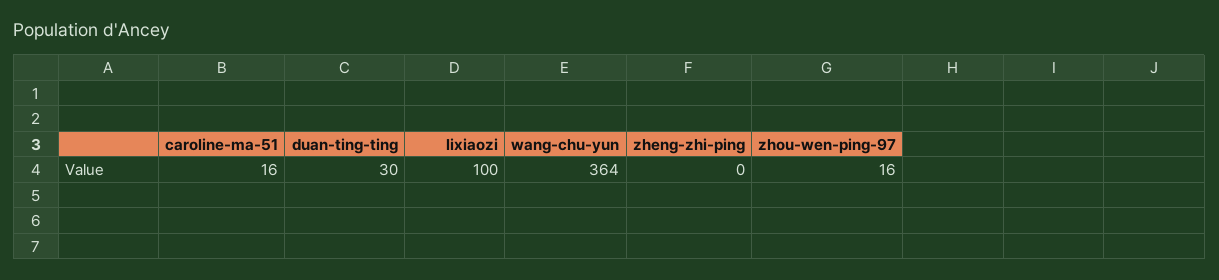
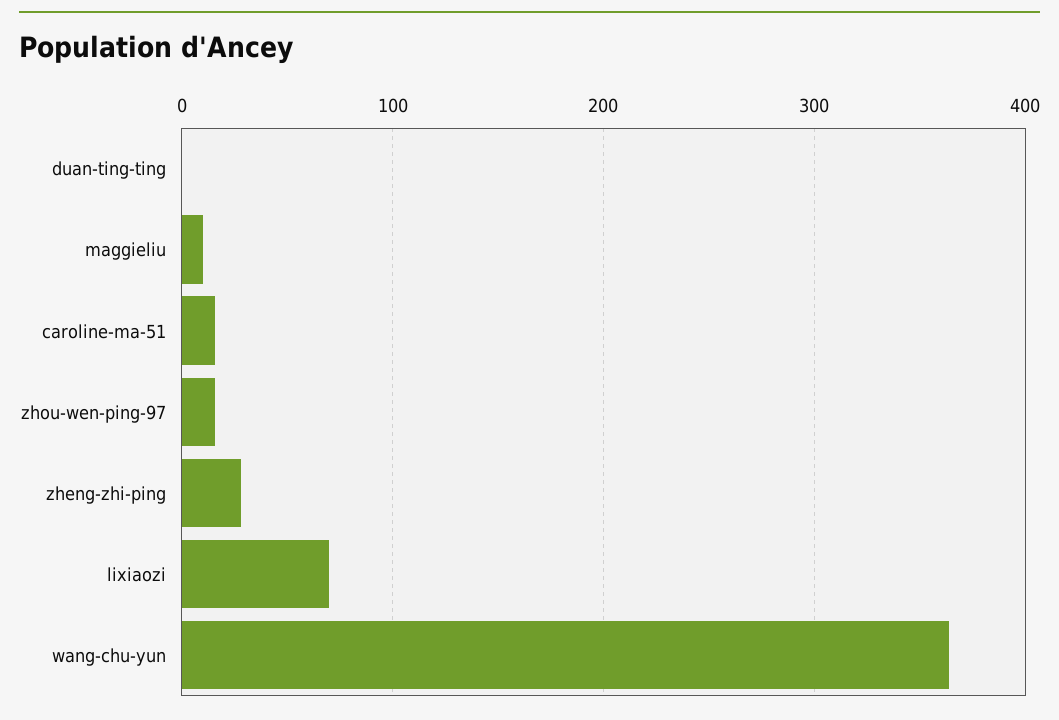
  {
    "caroline-ma-51": 16,
-   "duan-ting-ting": 30,
+   "duan-ting-ting": 0,
-   "lixiaozi": 100,
+   "lixiaozi": 70,
    "wang-chu-yun": 364,
-   "zheng-zhi-ping": 0,
+   "zheng-zhi-ping": 30,
-   "zhou-wen-ping-97": 16
+   "zhou-wen-ping-97": 16,
+   "maggieliu": 10
  }

